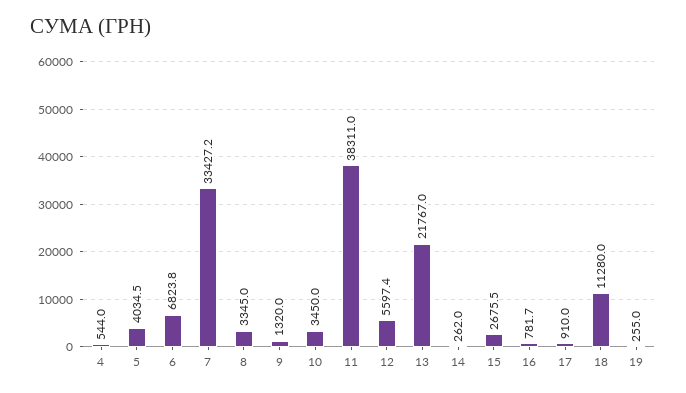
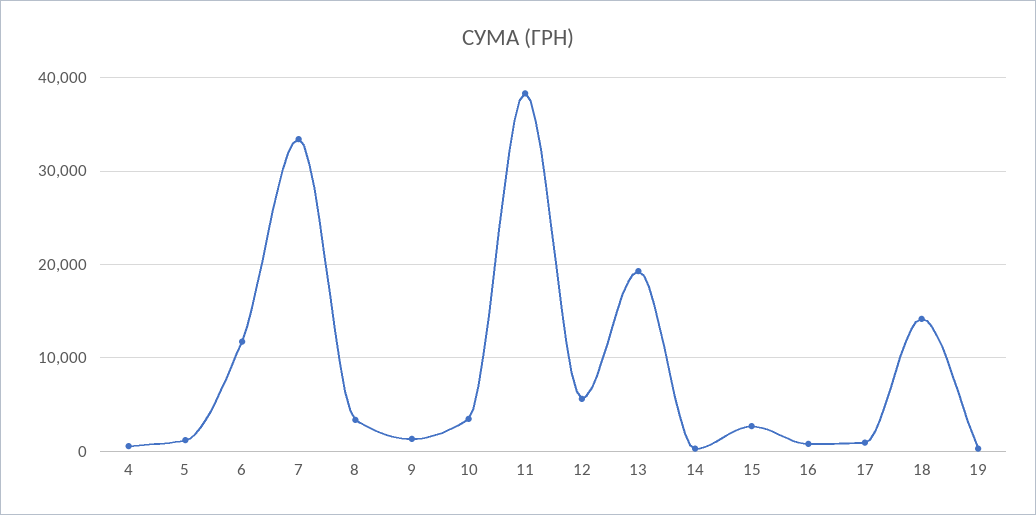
  {
    "4": 544,
-   "5": 4034.5,
+   "5": 1000,
-   "6": 6823.8,
+   "6": 12000,
    "7": 33427.2,
    "8": 3345,
    "9": 1320,
    "10": 3450,
    "11": 38311,
    "12": 5597.4,
-   "13": 21767,
+   "13": 19000,
    "14": 262,
    "15": 2675.5,
    "16": 781.7,
    "17": 910,
-   "18": 11280,
+   "18": 14000,
    "19": 255
  }

